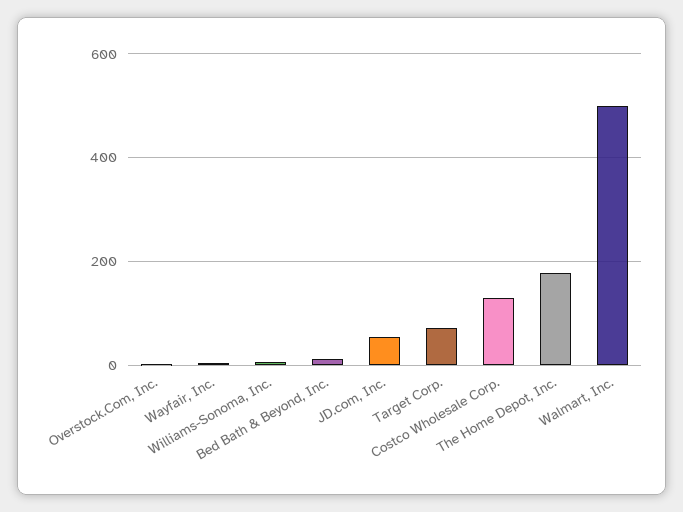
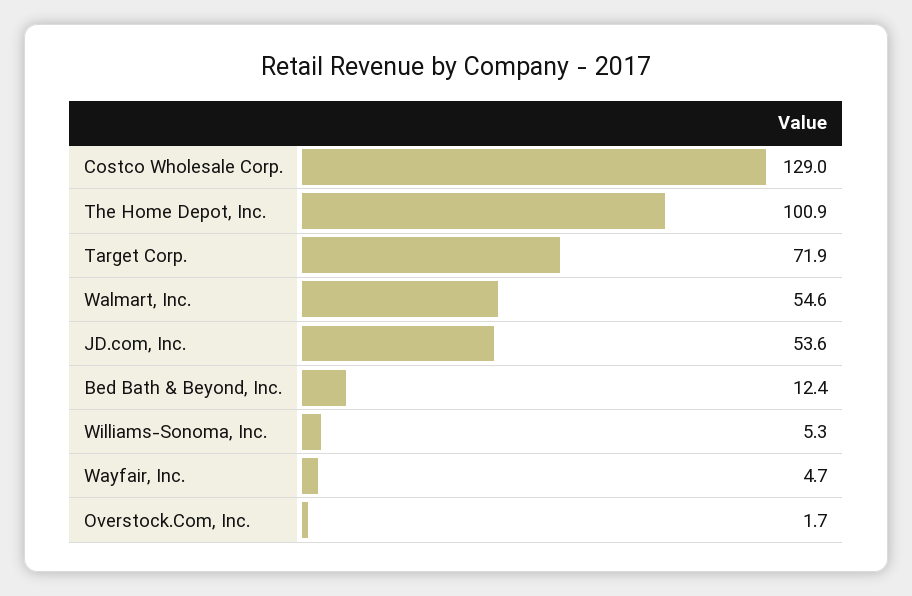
  {
    "Overstock.Com, Inc.": 1.7,
    "Wayfair, Inc.": 4.7,
    "Williams-Sonoma, Inc.": 5.3,
    "Bed Bath & Beyond, Inc.": 12.4,
    "JD.com, Inc.": 53.6,
    "Target Corp.": 71.9,
    "Costco Wholesale Corp.": 129,
-   "The Home Depot, Inc.": 180,
+   "The Home Depot, Inc.": 100.9,
-   "Walmart, Inc.": 500
+   "Walmart, Inc.": 54.6
  }

